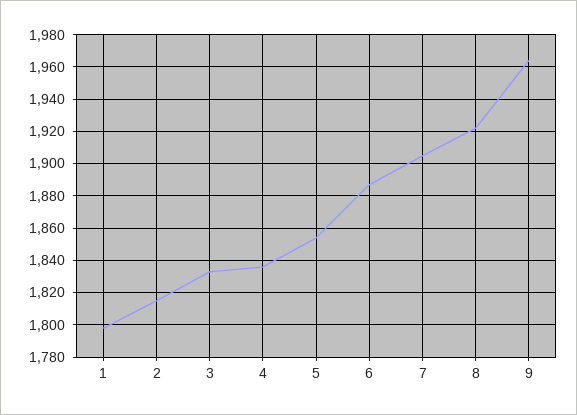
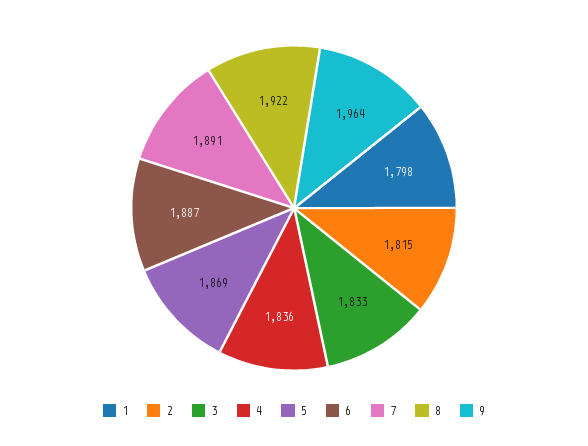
  {
    "1": 1798,
    "2": 1815,
    "3": 1833,
    "4": 1836,
-   "5": 1855,
+   "5": 1869,
    "6": 1887,
-   "7": 1905,
+   "7": 1891,
    "8": 1922,
    "9": 1964
  }

